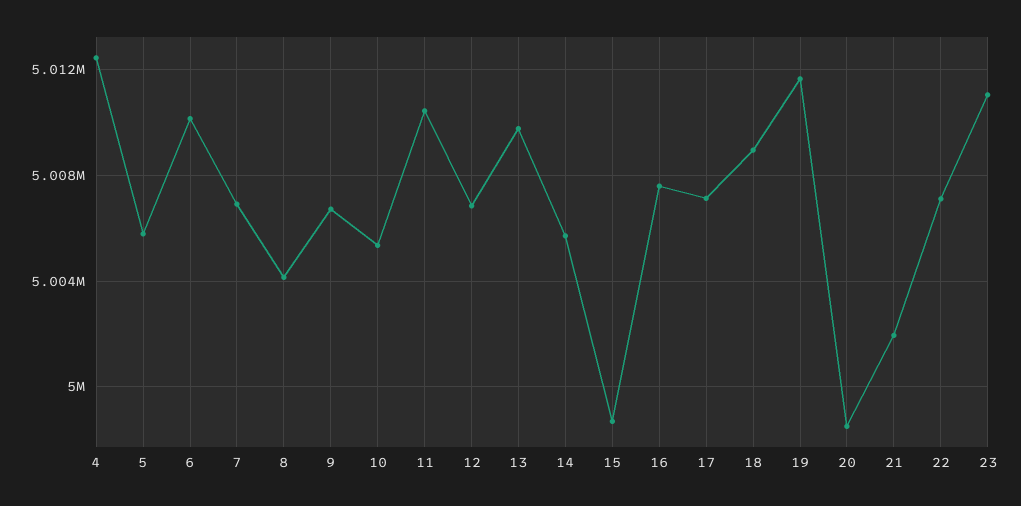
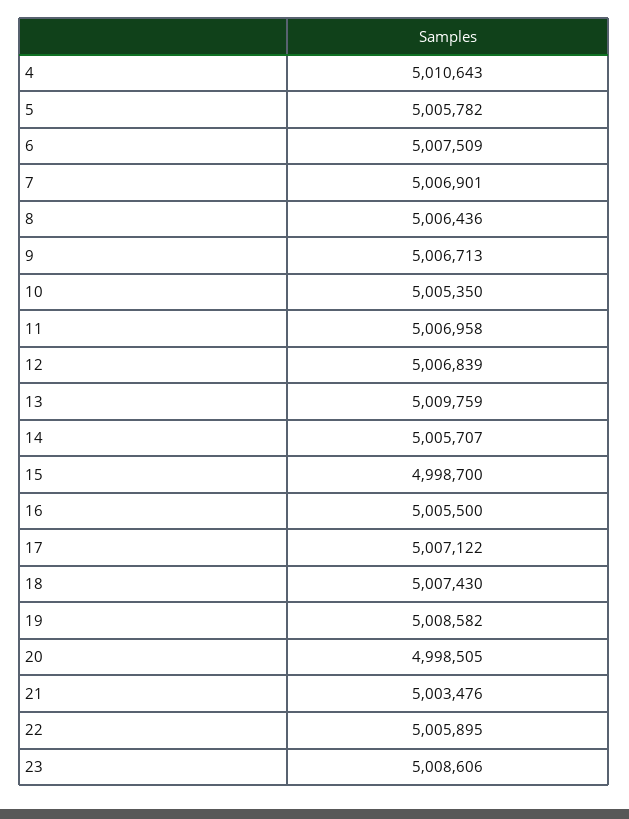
  {
-   "4": 5012500,
+   "4": 5010643,
    "5": 5005782,
-   "6": 5010000,
+   "6": 5007509,
    "7": 5006901,
-   "8": 5004000,
+   "8": 5006436,
    "9": 5006713,
    "10": 5005350,
-   "11": 5010500,
+   "11": 5006958,
    "12": 5006839,
    "13": 5009759,
    "14": 5005707,
    "15": 4998700,
-   "16": 5007500,
+   "16": 5005500,
    "17": 5007122,
-   "18": 5009000,
+   "18": 5007430,
-   "19": 5011500,
+   "19": 5008582,
    "20": 4998505,
-   "21": 5002000,
+   "21": 5003476,
-   "22": 5007000,
+   "22": 5005895,
-   "23": 5011000
+   "23": 5008606
  }

